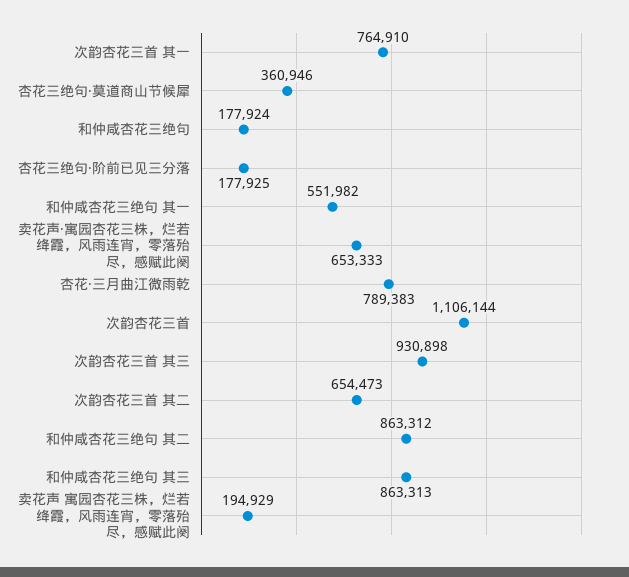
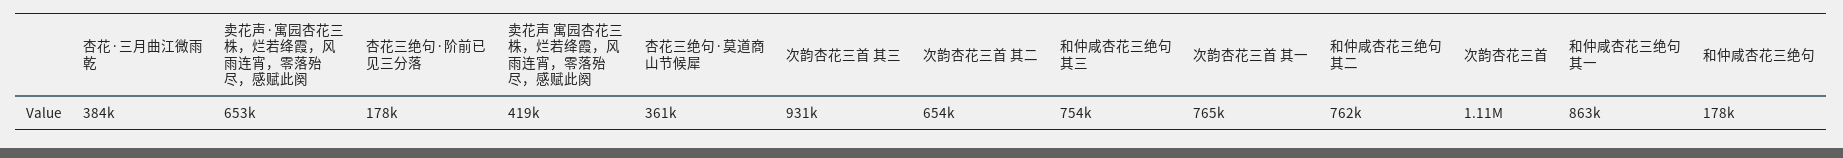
  {
    "次韵杏花三首 其一": 764910,
    "杏花三绝句·莫道商山节候犀": 360946,
    "和仲咸杏花三绝句": 177924,
    "杏花三绝句·阶前已见三分落": 177925,
-   "和仲咸杏花三绝句 其一": 551982,
+   "和仲咸杏花三绝句 其一": 863000,
    "卖花声·寓园杏花三株，烂若绛霞，风雨连宵，零落殆尽，感赋此阕": 653333,
-   "杏花·三月曲江微雨乾": 789383,
+   "杏花·三月曲江微雨乾": 384000,
    "次韵杏花三首": 1106144,
    "次韵杏花三首 其三": 930898,
    "次韵杏花三首 其二": 654473,
-   "和仲咸杏花三绝句 其二": 863312,
+   "和仲咸杏花三绝句 其二": 762000,
-   "和仲咸杏花三绝句 其三": 863313,
+   "和仲咸杏花三绝句 其三": 754000,
-   "卖花声 寓园杏花三株，烂若绛霞，风雨连宵，零落殆尽，感赋此阕": 194929
+   "卖花声 寓园杏花三株，烂若绛霞，风雨连宵，零落殆尽，感赋此阕": 419000
  }

